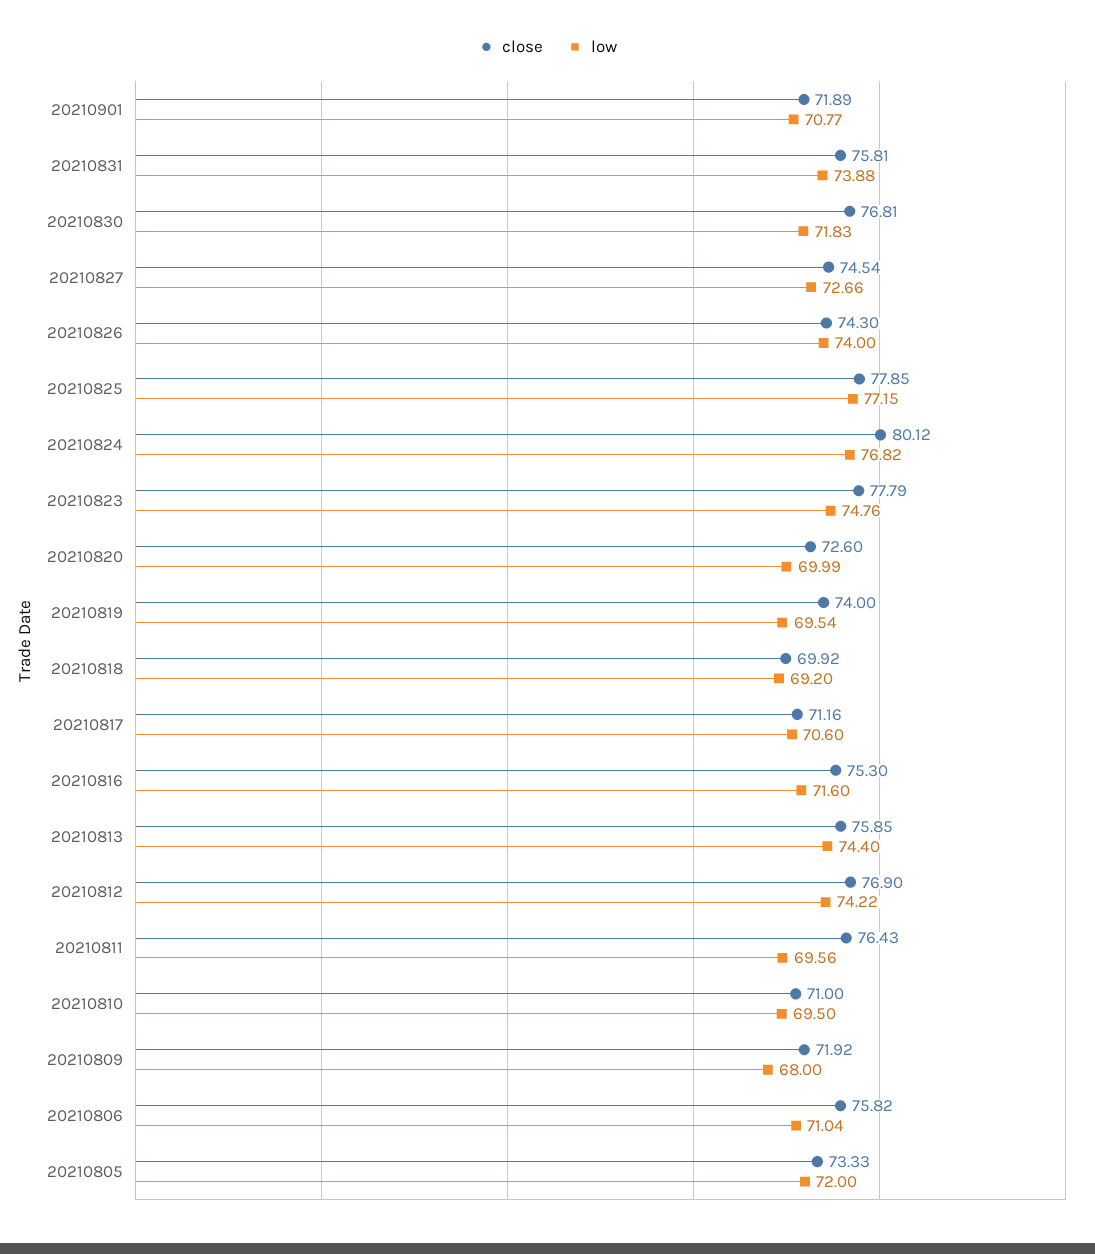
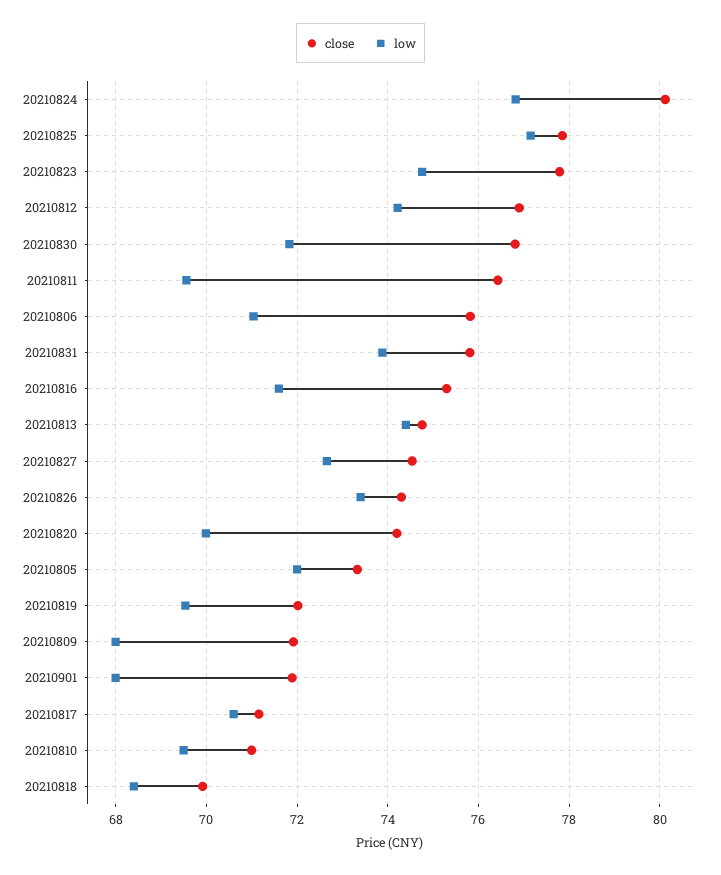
  {
    "close": {
      "20210901": 71.89,
      "20210831": 75.81,
      "20210830": 76.81,
      "20210827": 74.54,
      "20210826": 74.3,
      "20210825": 77.85,
      "20210824": 80.12,
      "20210823": 77.79,
-     "20210820": 72.6,
+     "20210820": 74.2,
-     "20210819": 74,
+     "20210819": 72,
      "20210818": 69.92,
      "20210817": 71.16,
      "20210816": 75.3,
-     "20210813": 75.85,
+     "20210813": 74.8,
      "20210812": 76.9,
      "20210811": 76.43,
      "20210810": 71,
      "20210809": 71.92,
      "20210806": 75.82,
      "20210805": 73.33
    },
    "low": {
-     "20210901": 70.77,
+     "20210901": 68,
      "20210831": 73.88,
      "20210830": 71.83,
      "20210827": 72.66,
-     "20210826": 74,
+     "20210826": 73.4,
      "20210825": 77.15,
      "20210824": 76.82,
      "20210823": 74.76,
      "20210820": 69.99,
      "20210819": 69.54,
-     "20210818": 69.2,
+     "20210818": 68.4,
      "20210817": 70.6,
      "20210816": 71.6,
      "20210813": 74.4,
      "20210812": 74.22,
      "20210811": 69.56,
      "20210810": 69.5,
      "20210809": 68,
      "20210806": 71.04,
      "20210805": 72
    }
  }

